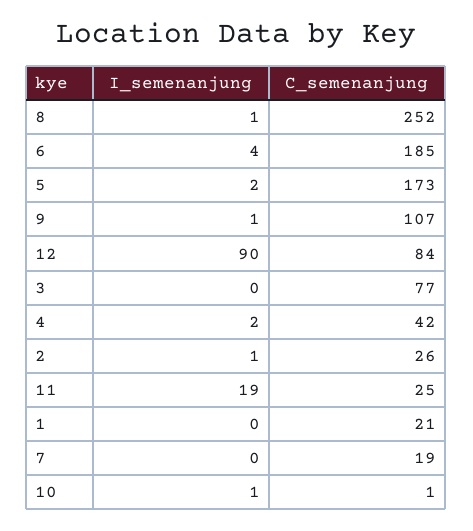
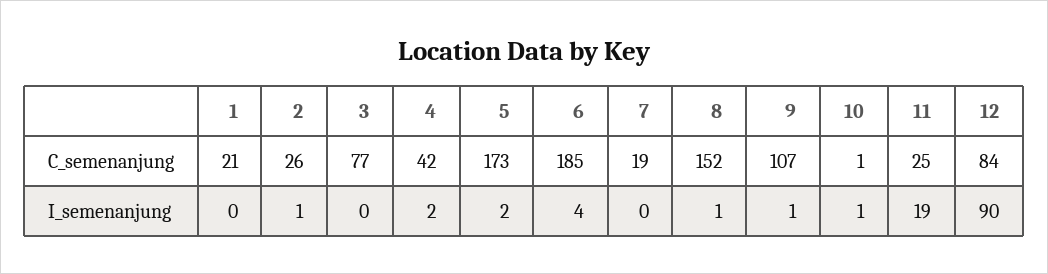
  {
    "I_semenanjung": {
      "8": 1,
      "6": 4,
      "5": 2,
      "9": 1,
      "12": 90,
      "3": 0,
      "4": 2,
      "2": 1,
      "11": 19,
      "1": 0,
      "7": 0,
      "10": 1
    },
    "C_semenanjung": {
-     "8": 252,
+     "8": 152,
      "6": 185,
      "5": 173,
      "9": 107,
      "12": 84,
      "3": 77,
      "4": 42,
      "2": 26,
      "11": 25,
      "1": 21,
      "7": 19,
      "10": 1
    }
  }

